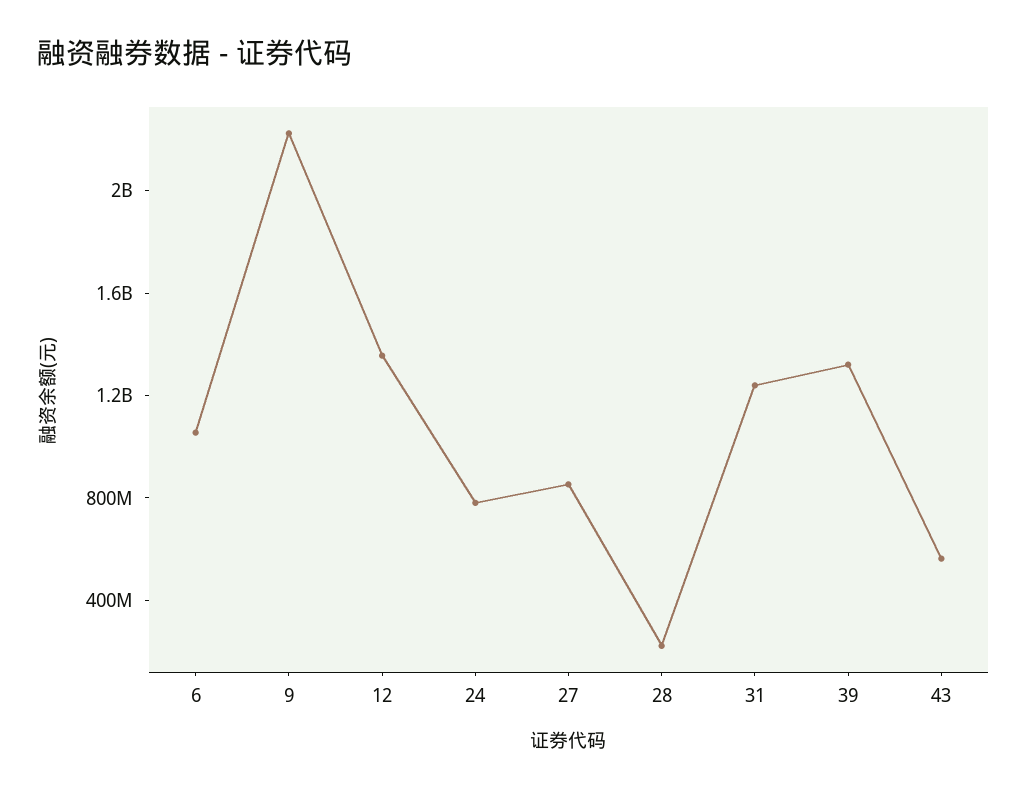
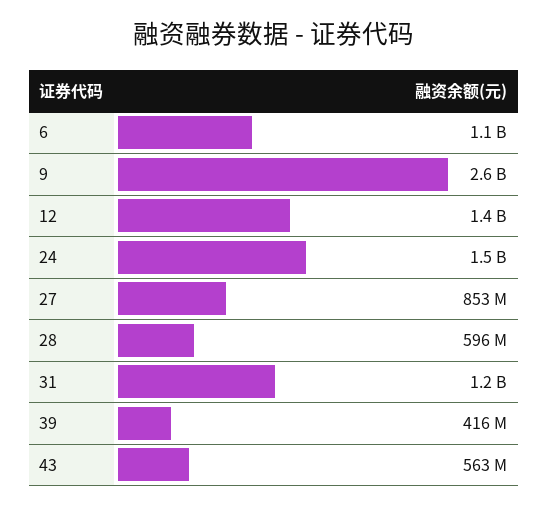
  {
    "6": 1100000000,
-   "9": 2200000000,
+   "9": 2600000000,
    "12": 1400000000,
-   "24": 800000000,
+   "24": 1500000000,
    "27": 853000000,
-   "28": 200000000,
+   "28": 596000000,
    "31": 1200000000,
-   "39": 1300000000,
+   "39": 416000000,
    "43": 563000000
  }

